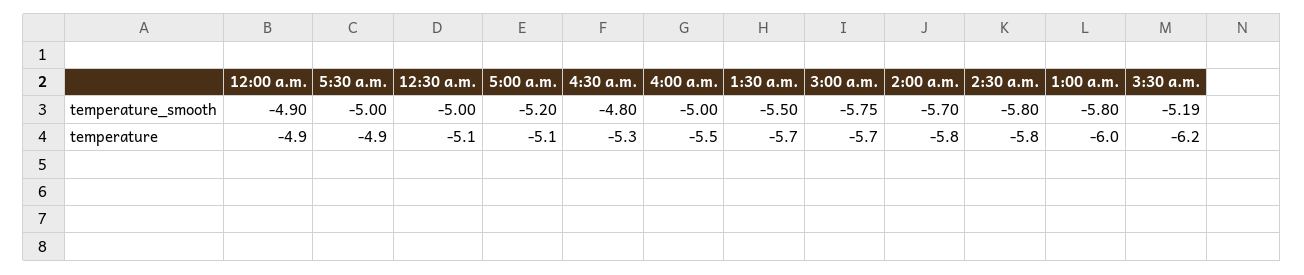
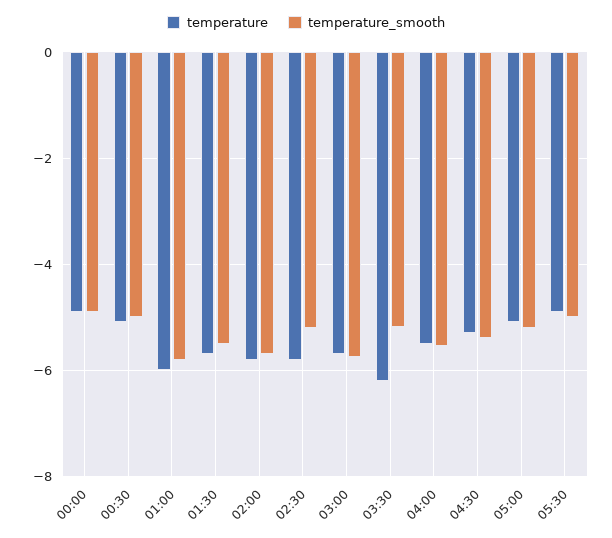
  {
    "temperature_smooth": {
      "12:00 a.m.": -4.9,
      "5:30 a.m.": -5,
      "12:30 a.m.": -5,
      "5:00 a.m.": -5.2,
-     "4:30 a.m.": -4.8,
+     "4:30 a.m.": -5.4,
-     "4:00 a.m.": -5,
+     "4:00 a.m.": -5.6,
      "1:30 a.m.": -5.5,
      "3:00 a.m.": -5.75,
      "2:00 a.m.": -5.7,
-     "2:30 a.m.": -5.8,
+     "2:30 a.m.": -5.2,
      "1:00 a.m.": -5.8,
      "3:30 a.m.": -5.19
    },
    "temperature": {
      "12:00 a.m.": -4.9,
      "5:30 a.m.": -4.9,
      "12:30 a.m.": -5.1,
      "5:00 a.m.": -5.1,
      "4:30 a.m.": -5.3,
      "4:00 a.m.": -5.5,
      "1:30 a.m.": -5.7,
      "3:00 a.m.": -5.7,
      "2:00 a.m.": -5.8,
      "2:30 a.m.": -5.8,
      "1:00 a.m.": -6,
      "3:30 a.m.": -6.2
    }
  }

